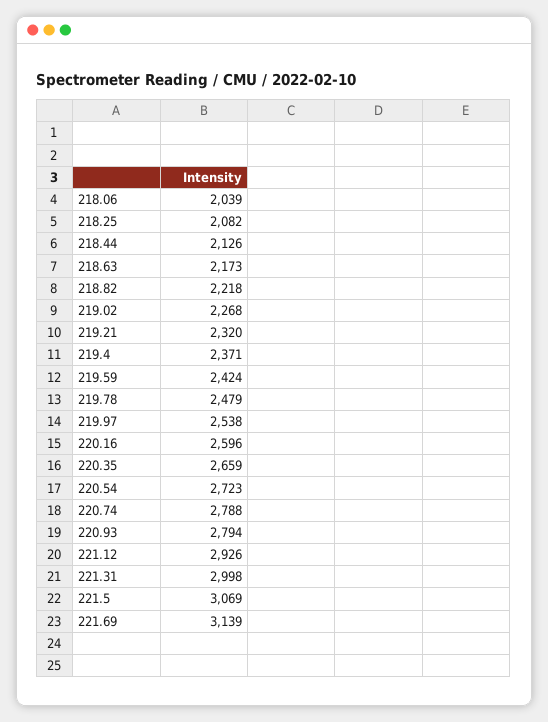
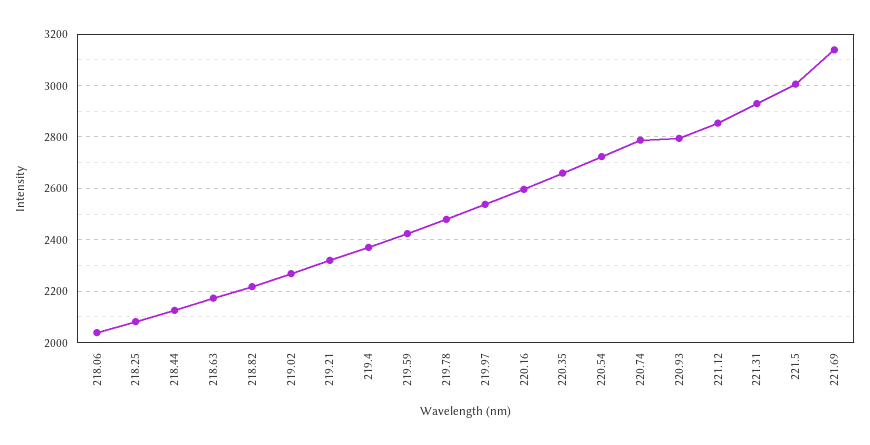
  {
    "218.06": 2039,
    "218.25": 2082,
    "218.44": 2126,
    "218.63": 2173,
    "218.82": 2218,
    "219.02": 2268,
    "219.21": 2320,
    "219.4": 2371,
    "219.59": 2424,
    "219.78": 2479,
    "219.97": 2538,
    "220.16": 2596,
    "220.35": 2659,
    "220.54": 2723,
    "220.74": 2788,
    "220.93": 2794,
-   "221.12": 2926,
+   "221.12": 2850,
-   "221.31": 2998,
+   "221.31": 2925,
-   "221.5": 3069,
+   "221.5": 3000,
    "221.69": 3139
  }

